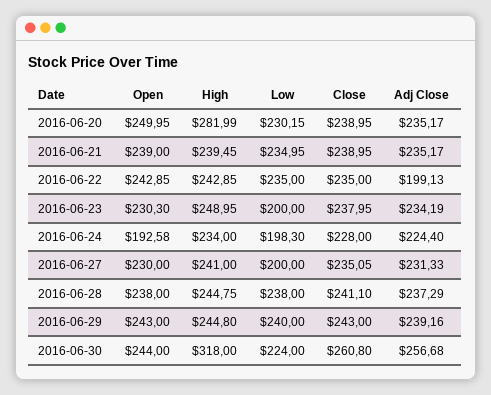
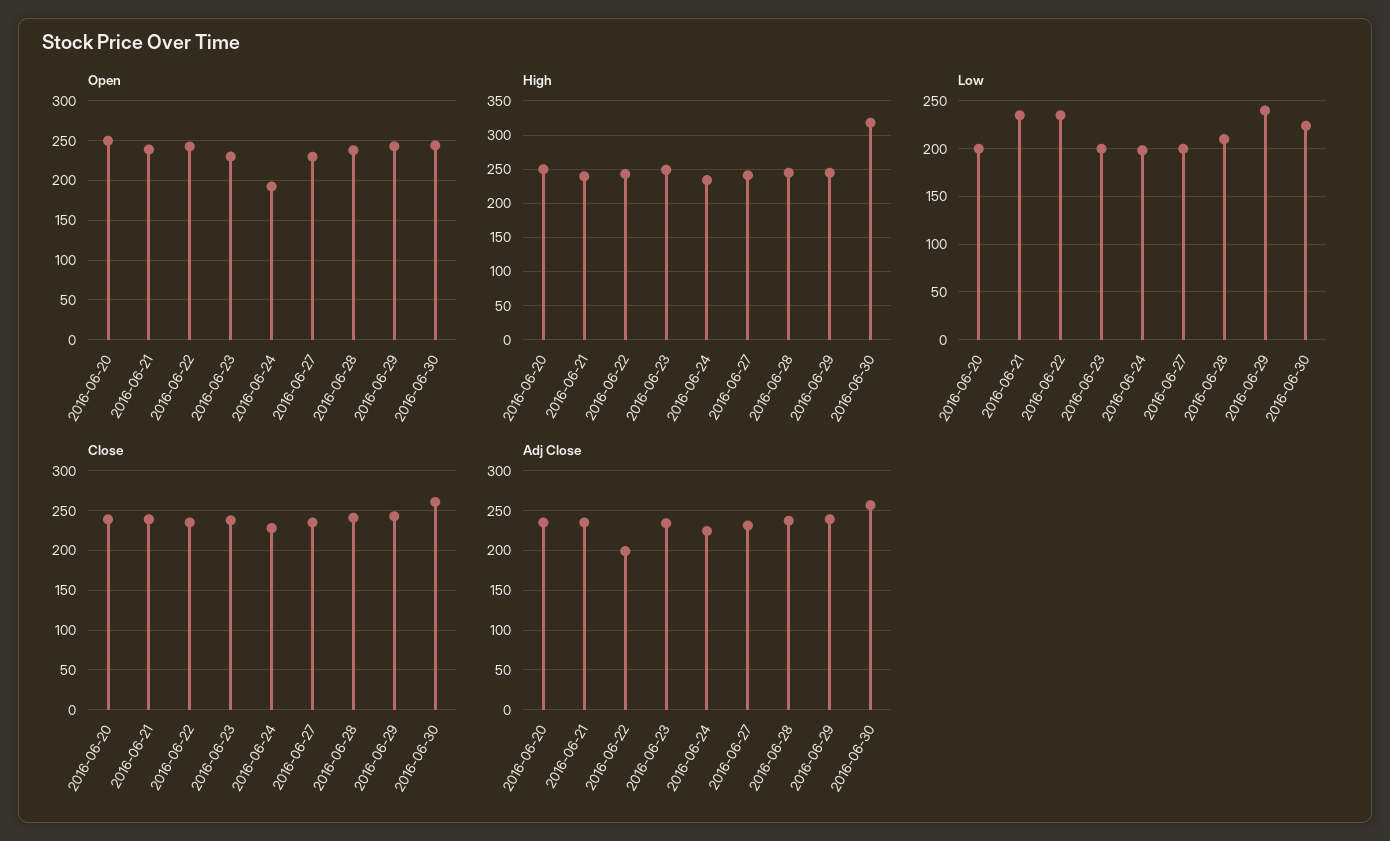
  {
    "Open": {
      "2016-06-20": 249.95,
      "2016-06-21": 239,
      "2016-06-22": 242.85,
      "2016-06-23": 230.3,
      "2016-06-24": 192.58,
      "2016-06-27": 230,
      "2016-06-28": 238,
      "2016-06-29": 243,
      "2016-06-30": 244
    },
    "High": {
-     "2016-06-20": 281.99,
+     "2016-06-20": 250,
      "2016-06-21": 239.45,
      "2016-06-22": 242.85,
      "2016-06-23": 248.95,
      "2016-06-24": 234,
      "2016-06-27": 241,
      "2016-06-28": 244.75,
      "2016-06-29": 244.8,
      "2016-06-30": 318
    },
    "Low": {
-     "2016-06-20": 230.15,
+     "2016-06-20": 200,
      "2016-06-21": 234.95,
      "2016-06-22": 235,
      "2016-06-23": 200,
      "2016-06-24": 198.3,
      "2016-06-27": 200,
-     "2016-06-28": 238,
+     "2016-06-28": 210,
      "2016-06-29": 240,
      "2016-06-30": 224
    },
    "Close": {
      "2016-06-20": 238.95,
      "2016-06-21": 238.95,
      "2016-06-22": 235,
      "2016-06-23": 237.95,
      "2016-06-24": 228,
      "2016-06-27": 235.05,
      "2016-06-28": 241.1,
      "2016-06-29": 243,
      "2016-06-30": 260.8
    },
    "Adj Close": {
      "2016-06-20": 235.17,
      "2016-06-21": 235.17,
      "2016-06-22": 199.13,
      "2016-06-23": 234.19,
      "2016-06-24": 224.4,
      "2016-06-27": 231.33,
      "2016-06-28": 237.29,
      "2016-06-29": 239.16,
      "2016-06-30": 256.68
    }
  }

